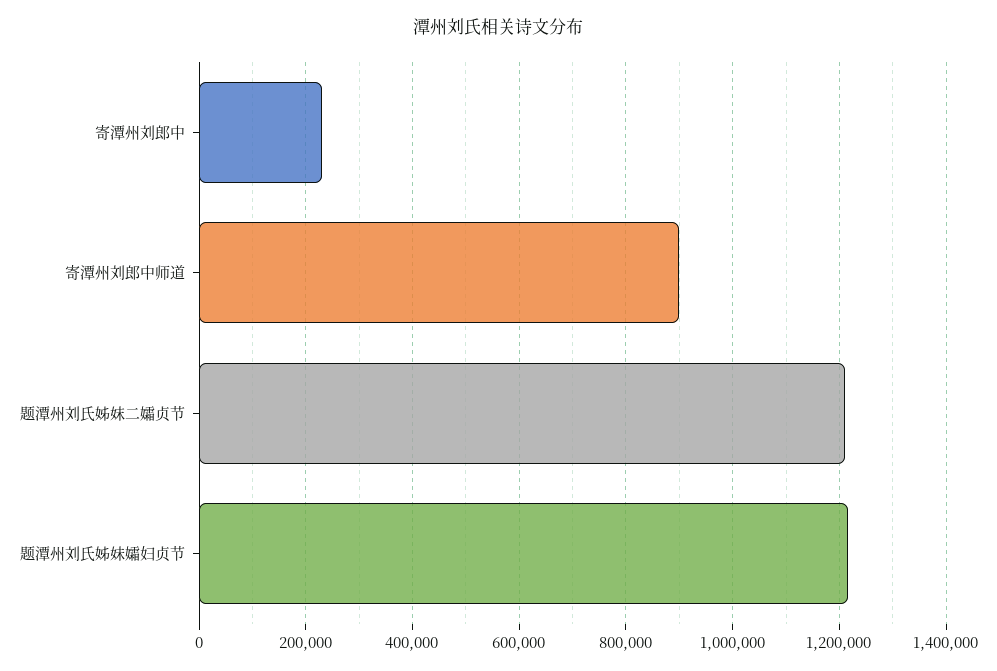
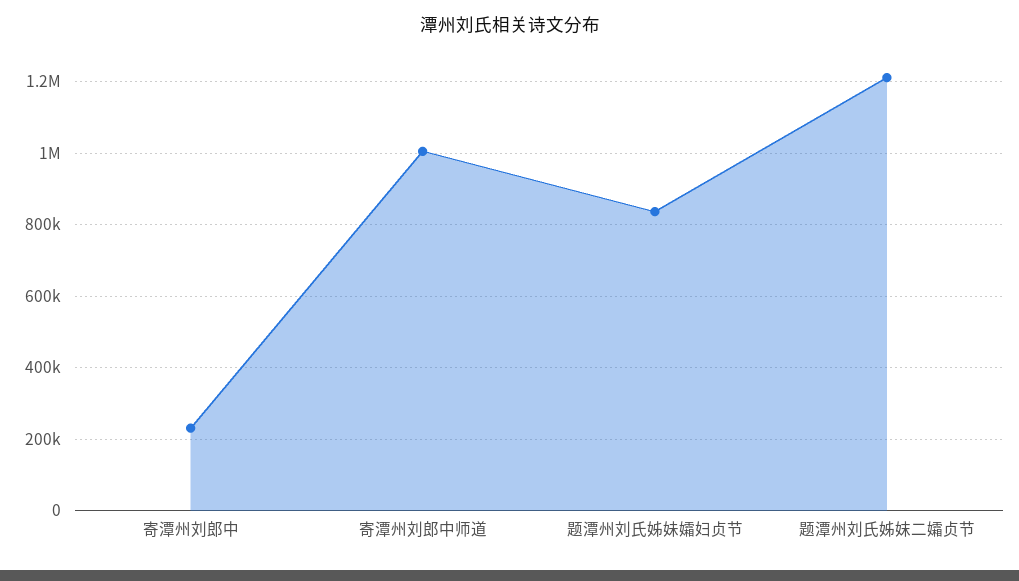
  {
    "寄潭州刘郎中": 240000,
-   "寄潭州刘郎中师道": 900000,
+   "寄潭州刘郎中师道": 1000000,
    "题潭州刘氏姊妺二孀贞节": 1220000,
-   "题潭州刘氏姊妹孀妇贞节": 1220000
+   "题潭州刘氏姊妹孀妇贞节": 840000
  }

